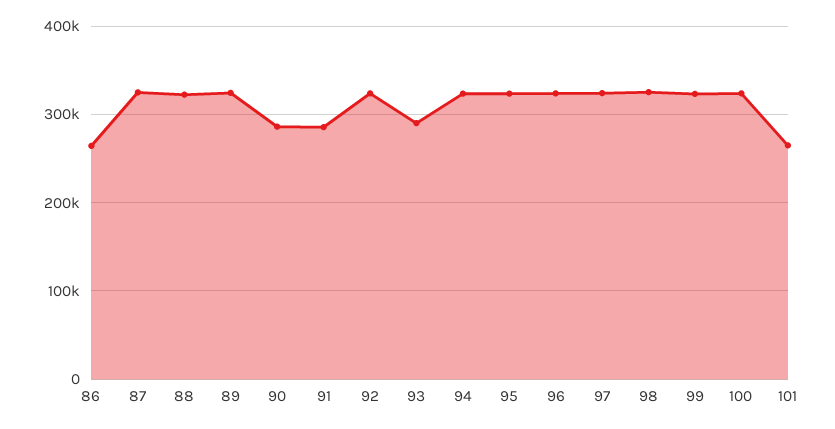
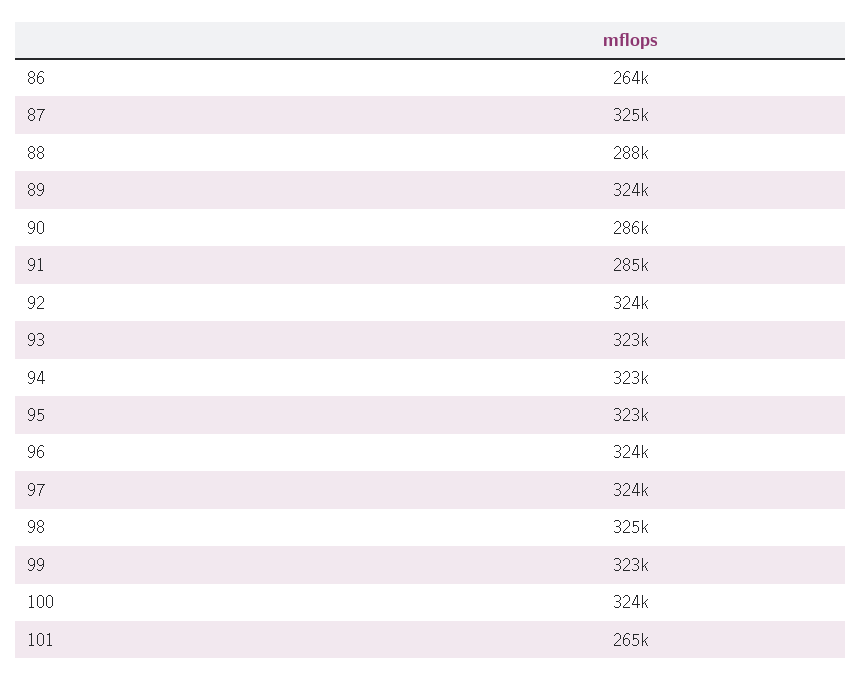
  {
    "86": 264000,
    "87": 325000,
-   "88": 320000,
+   "88": 288000,
    "89": 324000,
    "90": 286000,
    "91": 285000,
    "92": 324000,
-   "93": 290000,
+   "93": 323000,
    "94": 323000,
    "95": 323000,
    "96": 324000,
    "97": 324000,
    "98": 325000,
    "99": 323000,
    "100": 324000,
    "101": 265000
  }

